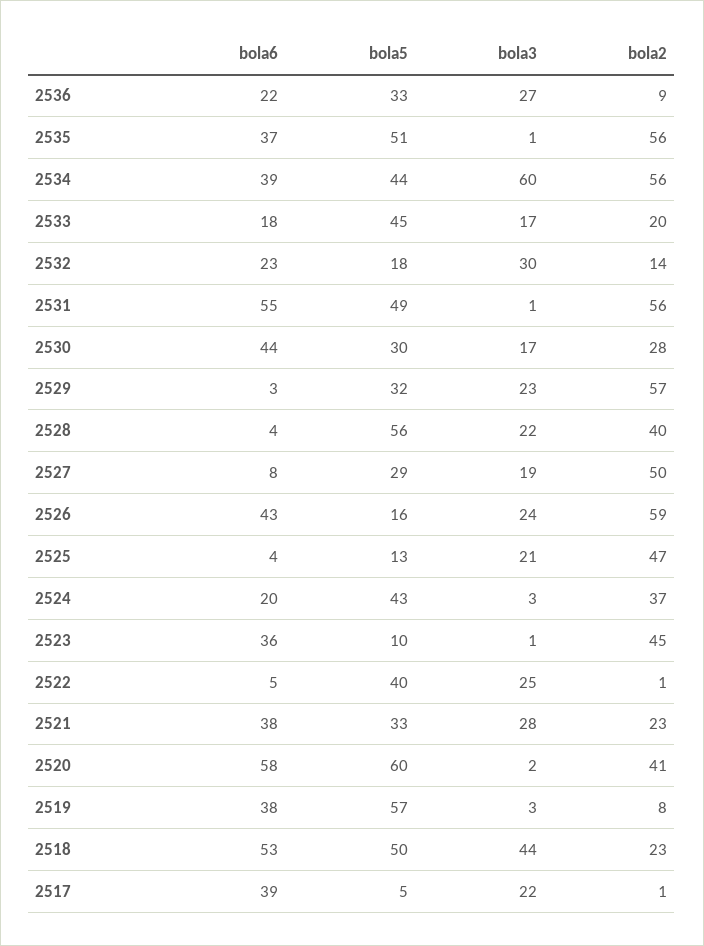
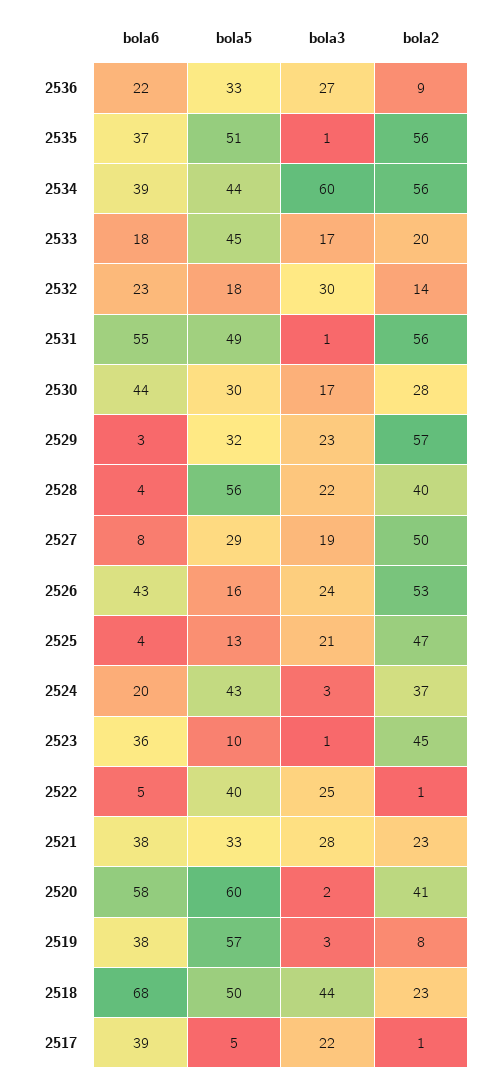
  {
    "bola6": {
      "2536": 22,
      "2535": 37,
      "2534": 39,
      "2533": 18,
      "2532": 23,
      "2531": 55,
      "2530": 44,
      "2529": 3,
      "2528": 4,
      "2527": 8,
      "2526": 43,
      "2525": 4,
      "2524": 20,
      "2523": 36,
      "2522": 5,
      "2521": 38,
      "2520": 58,
      "2519": 38,
-     "2518": 53,
+     "2518": 68,
      "2517": 39
    },
    "bola5": {
      "2536": 33,
      "2535": 51,
      "2534": 44,
      "2533": 45,
      "2532": 18,
      "2531": 49,
      "2530": 30,
      "2529": 32,
      "2528": 56,
      "2527": 29,
      "2526": 16,
      "2525": 13,
      "2524": 43,
      "2523": 10,
      "2522": 40,
      "2521": 33,
      "2520": 60,
      "2519": 57,
      "2518": 50,
      "2517": 5
    },
    "bola3": {
      "2536": 27,
      "2535": 1,
      "2534": 60,
      "2533": 17,
      "2532": 30,
      "2531": 1,
      "2530": 17,
      "2529": 23,
      "2528": 22,
      "2527": 19,
      "2526": 24,
      "2525": 21,
      "2524": 3,
      "2523": 1,
      "2522": 25,
      "2521": 28,
      "2520": 2,
      "2519": 3,
      "2518": 44,
      "2517": 22
    },
    "bola2": {
      "2536": 9,
      "2535": 56,
      "2534": 56,
      "2533": 20,
      "2532": 14,
      "2531": 56,
      "2530": 28,
      "2529": 57,
      "2528": 40,
      "2527": 50,
-     "2526": 59,
+     "2526": 53,
      "2525": 47,
      "2524": 37,
      "2523": 45,
      "2522": 1,
      "2521": 23,
      "2520": 41,
      "2519": 8,
      "2518": 23,
      "2517": 1
    }
  }

